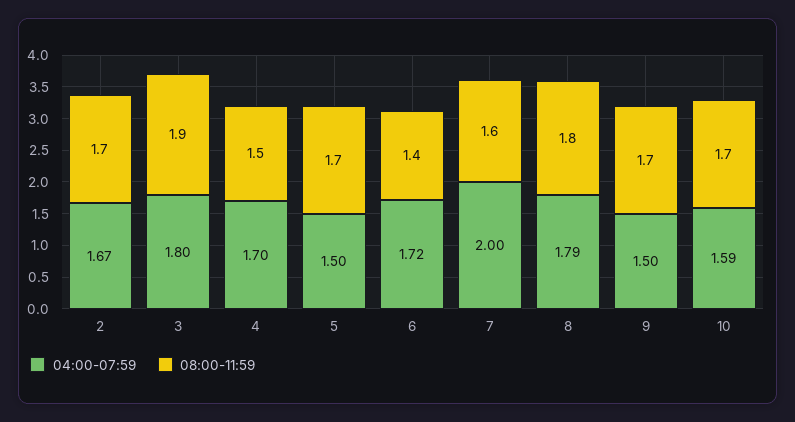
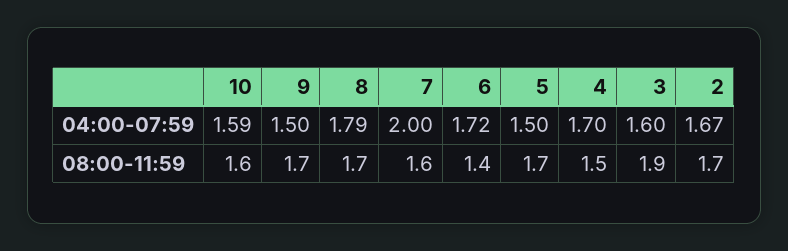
  {
    "04:00-07:59": {
      "2": 1.67,
-     "3": 1.8,
+     "3": 1.6,
      "4": 1.7,
      "5": 1.5,
      "6": 1.72,
      "7": 2,
      "8": 1.79,
      "9": 1.5,
      "10": 1.59
    },
    "08:00-11:59": {
      "2": 1.7,
      "3": 1.9,
      "4": 1.5,
      "5": 1.7,
      "6": 1.4,
      "7": 1.6,
-     "8": 1.8,
+     "8": 1.7,
      "9": 1.7,
-     "10": 1.7
+     "10": 1.6
    }
  }

